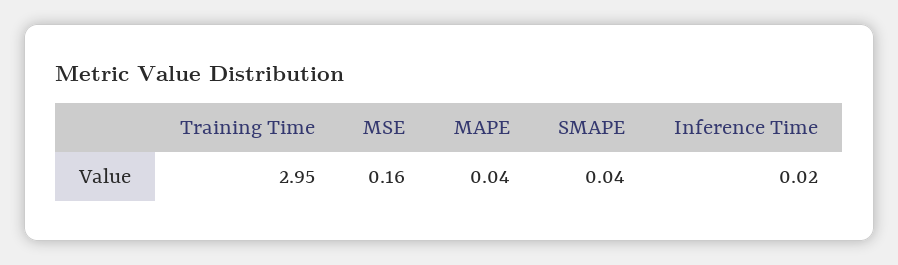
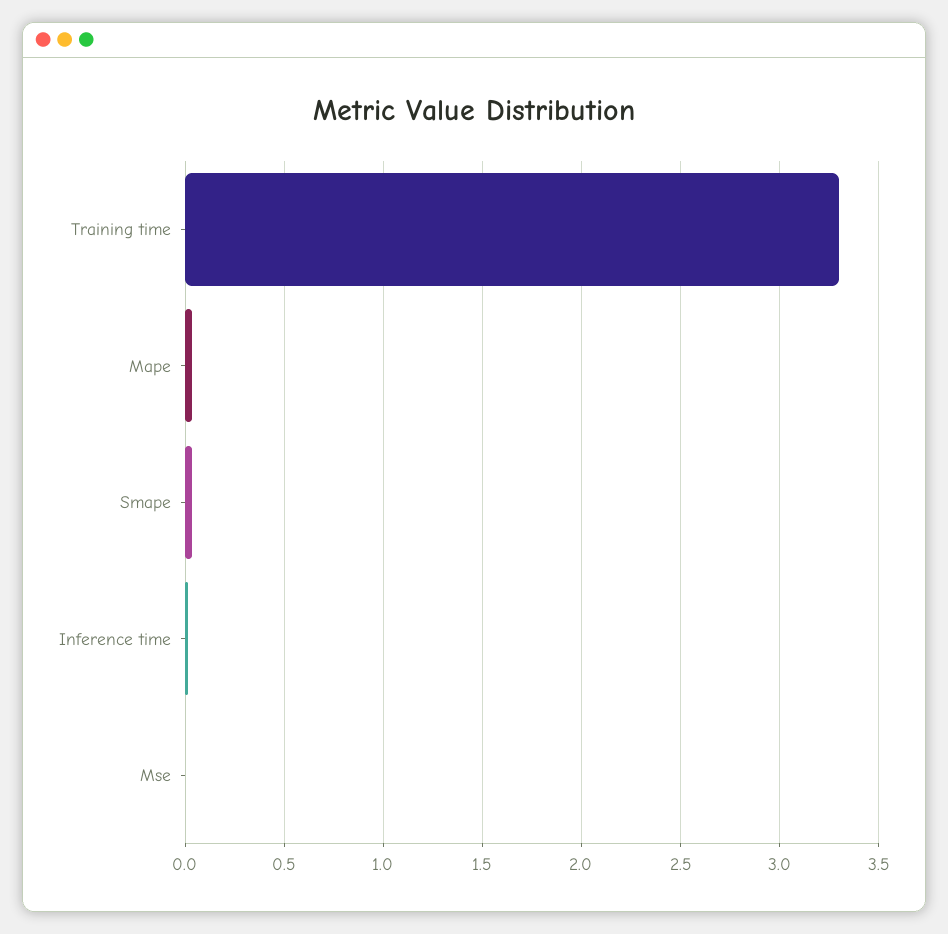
  {
-   "Training Time": 2.95,
+   "Training Time": 3.3,
-   "MSE": 0.16,
+   "MSE": 0,
    "MAPE": 0.04,
    "SMAPE": 0.04,
    "Inference Time": 0.02
  }

